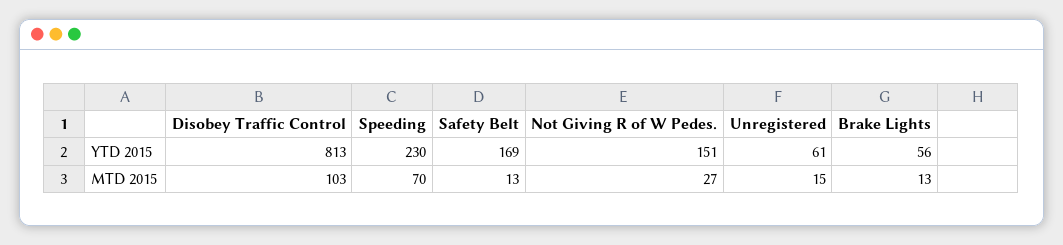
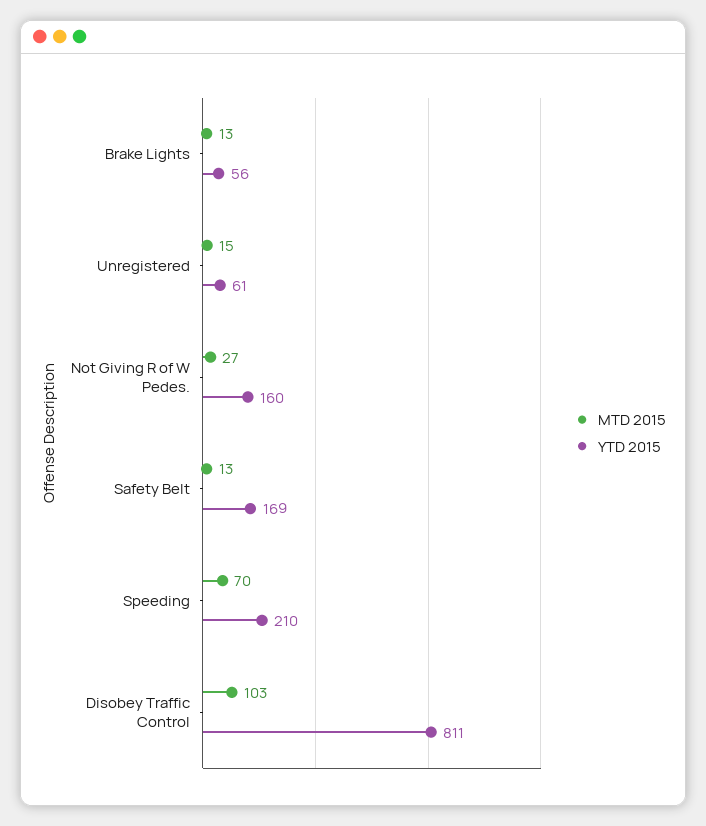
  {
    "YTD 2015": {
-     "Disobey Traffic Control": 813,
+     "Disobey Traffic Control": 811,
-     "Speeding": 230,
+     "Speeding": 210,
      "Safety Belt": 169,
-     "Not Giving R of W Pedes.": 151,
+     "Not Giving R of W Pedes.": 160,
      "Unregistered": 61,
      "Brake Lights": 56
    },
    "MTD 2015": {
      "Disobey Traffic Control": 103,
      "Speeding": 70,
      "Safety Belt": 13,
      "Not Giving R of W Pedes.": 27,
      "Unregistered": 15,
      "Brake Lights": 13
    }
  }

